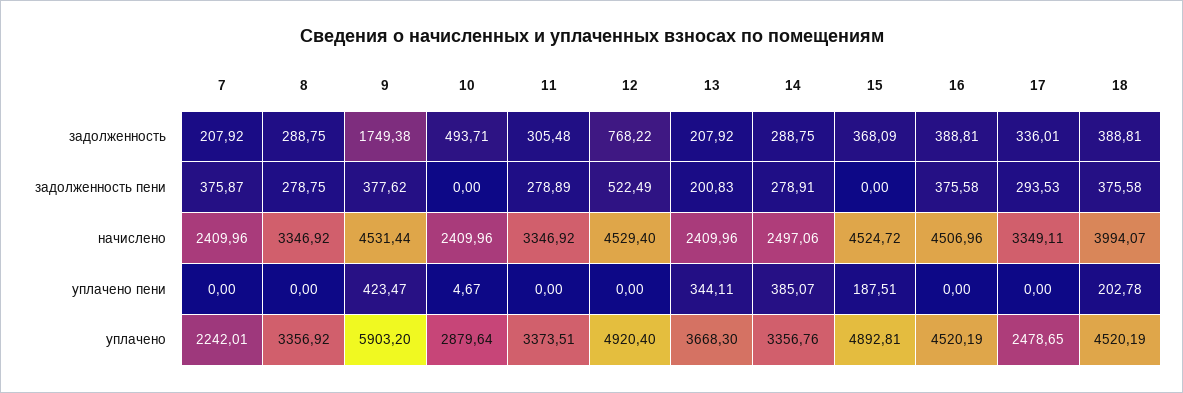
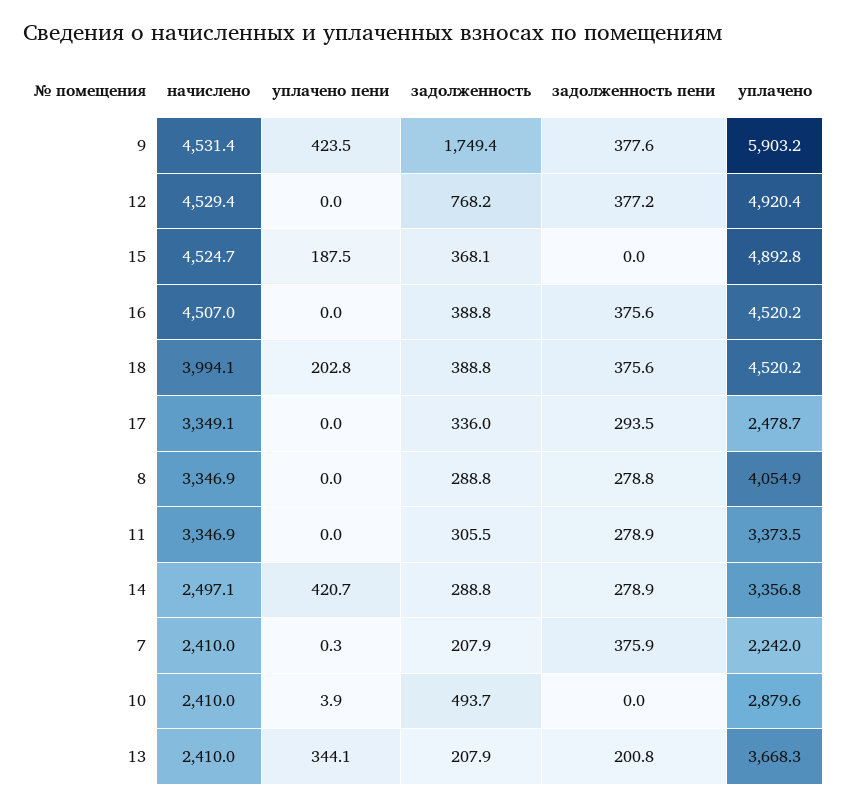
  {
    "7": {
      "задолженность": 207.92,
      "задолженность пени": 375.87,
      "начислено": 2409.96,
-     "уплачено пени": 0,
+     "уплачено пени": 0.3,
      "уплачено": 2242.01
    },
    "8": {
      "задолженность": 288.75,
      "задолженность пени": 278.75,
      "начислено": 3346.92,
      "уплачено пени": 0,
-     "уплачено": 3356.92
+     "уплачено": 4054.9
    },
    "9": {
      "задолженность": 1749.38,
      "задолженность пени": 377.62,
      "начислено": 4531.44,
      "уплачено пени": 423.47,
      "уплачено": 5903.2
    },
    "10": {
      "задолженность": 493.71,
      "задолженность пени": 0,
      "начислено": 2409.96,
-     "уплачено пени": 4.67,
+     "уплачено пени": 3.9,
      "уплачено": 2879.64
    },
    "11": {
      "задолженность": 305.48,
      "задолженность пени": 278.89,
      "начислено": 3346.92,
      "уплачено пени": 0,
      "уплачено": 3373.51
    },
    "12": {
      "задолженность": 768.22,
-     "задолженность пени": 522.49,
+     "задолженность пени": 377.2,
      "начислено": 4529.4,
      "уплачено пени": 0,
      "уплачено": 4920.4
    },
    "13": {
      "задолженность": 207.92,
      "задолженность пени": 200.83,
      "начислено": 2409.96,
      "уплачено пени": 344.11,
      "уплачено": 3668.3
    },
    "14": {
      "задолженность": 288.75,
      "задолженность пени": 278.91,
      "начислено": 2497.06,
-     "уплачено пени": 385.07,
+     "уплачено пени": 420.7,
      "уплачено": 3356.76
    },
    "15": {
      "задолженность": 368.09,
      "задолженность пени": 0,
      "начислено": 4524.72,
      "уплачено пени": 187.51,
      "уплачено": 4892.81
    },
    "16": {
      "задолженность": 388.81,
      "задолженность пени": 375.58,
      "начислено": 4506.96,
      "уплачено пени": 0,
      "уплачено": 4520.19
    },
    "17": {
      "задолженность": 336.01,
      "задолженность пени": 293.53,
      "начислено": 3349.11,
      "уплачено пени": 0,
      "уплачено": 2478.65
    },
    "18": {
      "задолженность": 388.81,
      "задолженность пени": 375.58,
      "начислено": 3994.07,
      "уплачено пени": 202.78,
      "уплачено": 4520.19
    }
  }

